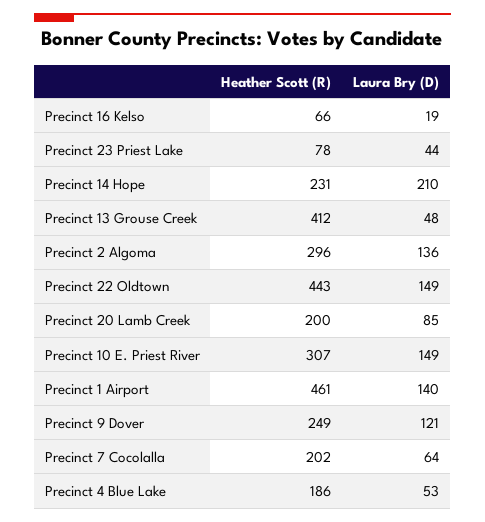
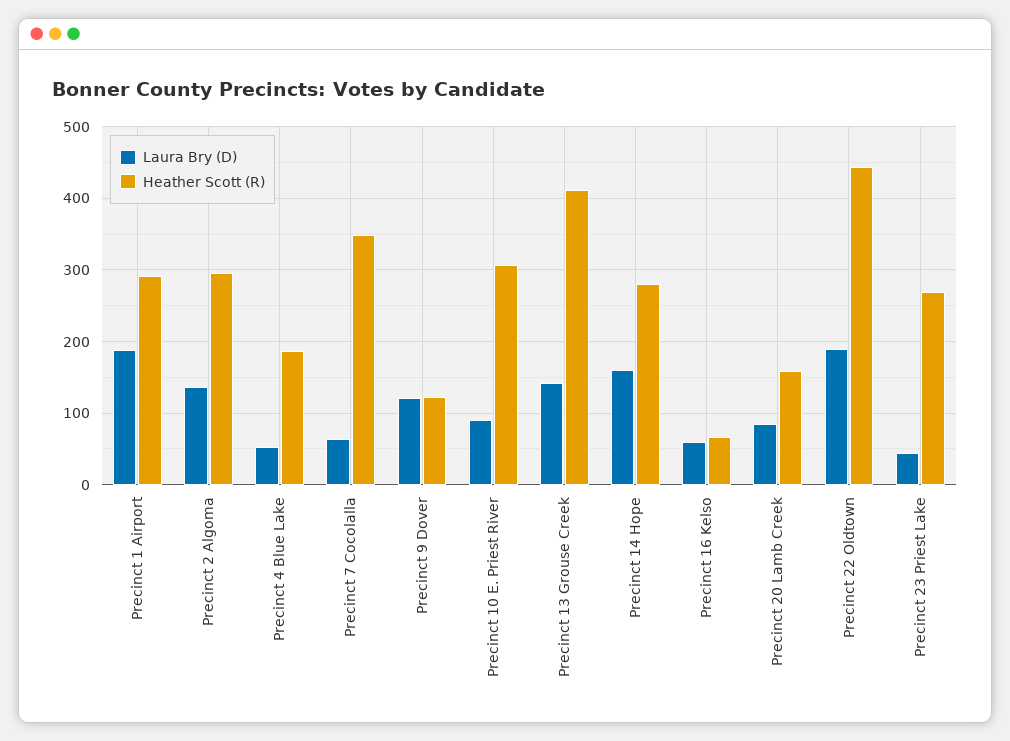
  {
    "Heather Scott (R)": {
      "Precinct 16 Kelso": 66,
-     "Precinct 23 Priest Lake": 78,
+     "Precinct 23 Priest Lake": 270,
-     "Precinct 14 Hope": 231,
+     "Precinct 14 Hope": 280,
      "Precinct 13 Grouse Creek": 412,
      "Precinct 2 Algoma": 296,
      "Precinct 22 Oldtown": 443,
-     "Precinct 20 Lamb Creek": 200,
+     "Precinct 20 Lamb Creek": 160,
      "Precinct 10 E. Priest River": 307,
-     "Precinct 1 Airport": 461,
+     "Precinct 1 Airport": 290,
-     "Precinct 9 Dover": 249,
+     "Precinct 9 Dover": 120,
-     "Precinct 7 Cocolalla": 202,
+     "Precinct 7 Cocolalla": 350,
      "Precinct 4 Blue Lake": 186
    },
    "Laura Bry (D)": {
-     "Precinct 16 Kelso": 19,
+     "Precinct 16 Kelso": 60,
      "Precinct 23 Priest Lake": 44,
-     "Precinct 14 Hope": 210,
+     "Precinct 14 Hope": 160,
-     "Precinct 13 Grouse Creek": 48,
+     "Precinct 13 Grouse Creek": 140,
      "Precinct 2 Algoma": 136,
-     "Precinct 22 Oldtown": 149,
+     "Precinct 22 Oldtown": 190,
      "Precinct 20 Lamb Creek": 85,
-     "Precinct 10 E. Priest River": 149,
+     "Precinct 10 E. Priest River": 90,
-     "Precinct 1 Airport": 140,
+     "Precinct 1 Airport": 190,
      "Precinct 9 Dover": 121,
      "Precinct 7 Cocolalla": 64,
      "Precinct 4 Blue Lake": 53
    }
  }

